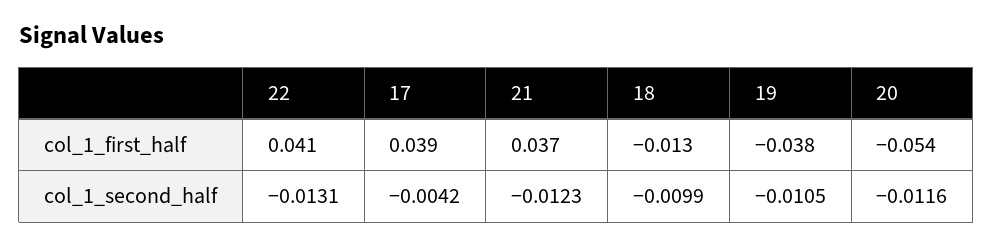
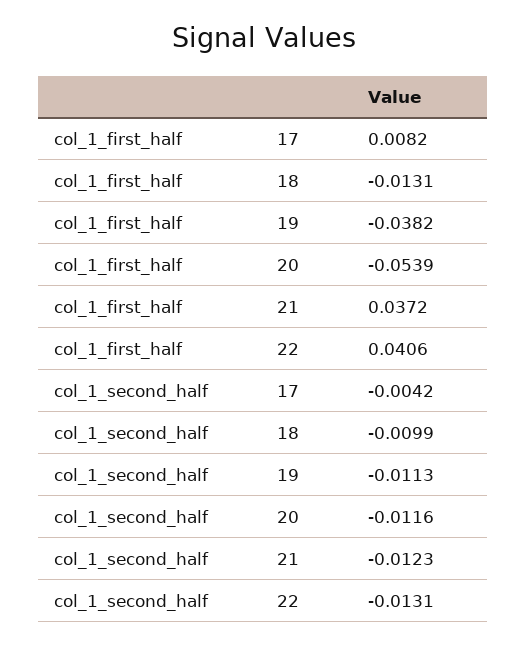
  {
    "22": {
      "col_1_first_half": 0.0406,
      "col_1_second_half": -0.0131
    },
    "17": {
-     "col_1_first_half": 0.039,
+     "col_1_first_half": 0.0082,
      "col_1_second_half": -0.0042
    },
    "21": {
      "col_1_first_half": 0.0372,
      "col_1_second_half": -0.0123
    },
    "18": {
      "col_1_first_half": -0.0131,
      "col_1_second_half": -0.0099
    },
    "19": {
      "col_1_first_half": -0.0382,
-     "col_1_second_half": -0.0105
+     "col_1_second_half": -0.0113
    },
    "20": {
      "col_1_first_half": -0.0539,
      "col_1_second_half": -0.0116
    }
  }

